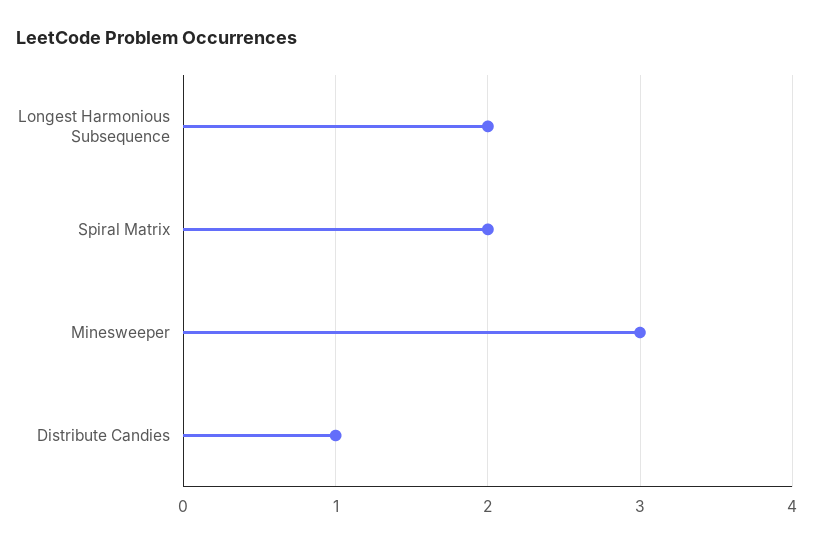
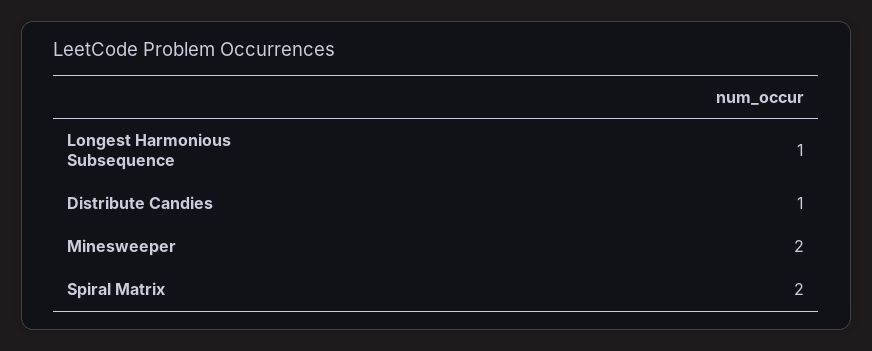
  {
-   "Longest Harmonious Subsequence": 2,
+   "Longest Harmonious Subsequence": 1,
    "Spiral Matrix": 2,
-   "Minesweeper": 3,
+   "Minesweeper": 2,
    "Distribute Candies": 1
  }

